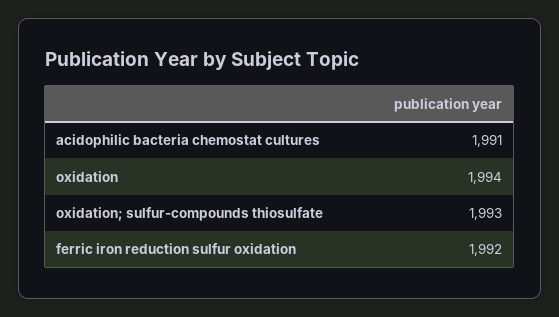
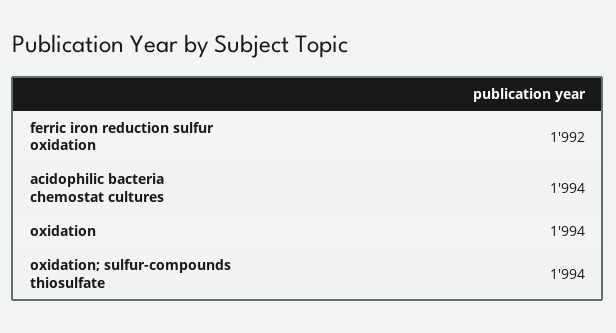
  {
-   "acidophilic bacteria chemostat cultures": 1991,
+   "acidophilic bacteria chemostat cultures": 1994,
    "oxidation": 1994,
-   "oxidation; sulfur-compounds thiosulfate": 1993,
+   "oxidation; sulfur-compounds thiosulfate": 1994,
    "ferric iron reduction sulfur oxidation": 1992
  }

